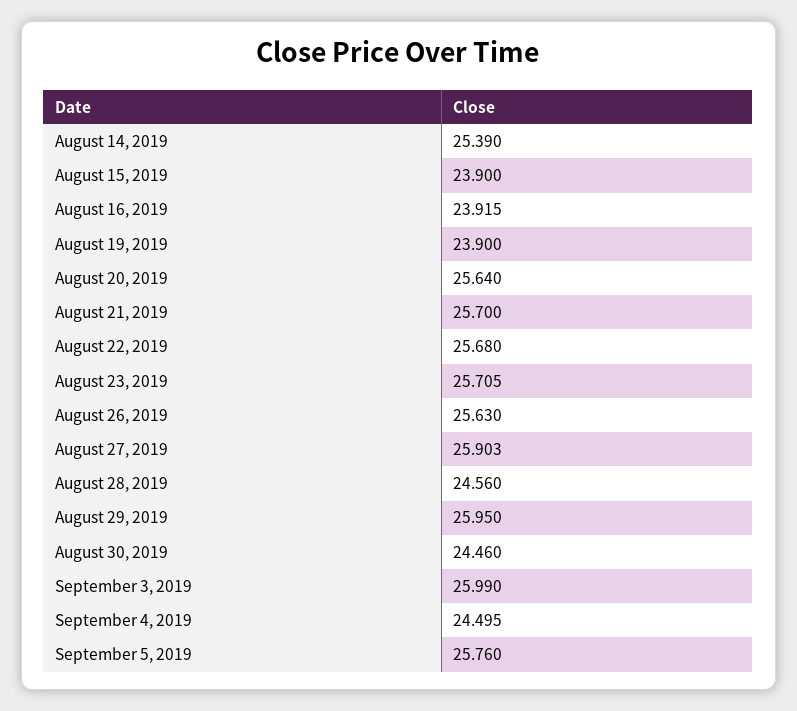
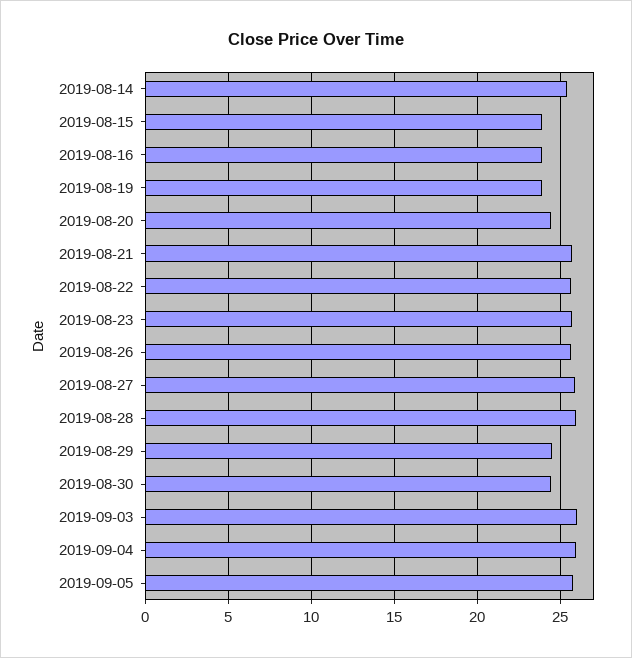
  {
    "August 14, 2019": 25.39,
    "August 15, 2019": 23.9,
    "August 16, 2019": 23.915,
    "August 19, 2019": 23.9,
-   "August 20, 2019": 25.64,
+   "August 20, 2019": 24.5,
    "August 21, 2019": 25.7,
    "August 22, 2019": 25.68,
    "August 23, 2019": 25.705,
    "August 26, 2019": 25.63,
    "August 27, 2019": 25.903,
-   "August 28, 2019": 24.56,
+   "August 28, 2019": 26,
-   "August 29, 2019": 25.95,
+   "August 29, 2019": 24.5,
    "August 30, 2019": 24.46,
    "September 3, 2019": 25.99,
-   "September 4, 2019": 24.495,
+   "September 4, 2019": 26,
    "September 5, 2019": 25.76
  }

